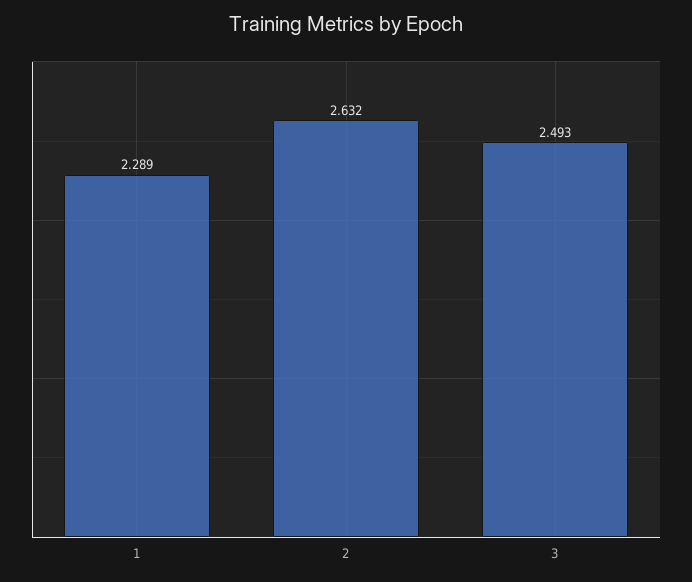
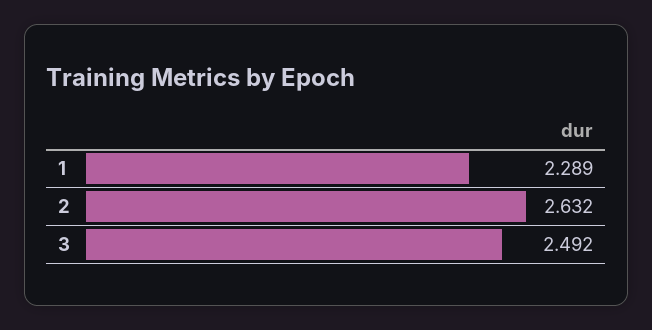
  {
    "1": 2.289,
    "2": 2.632,
-   "3": 2.493
+   "3": 2.492
  }

